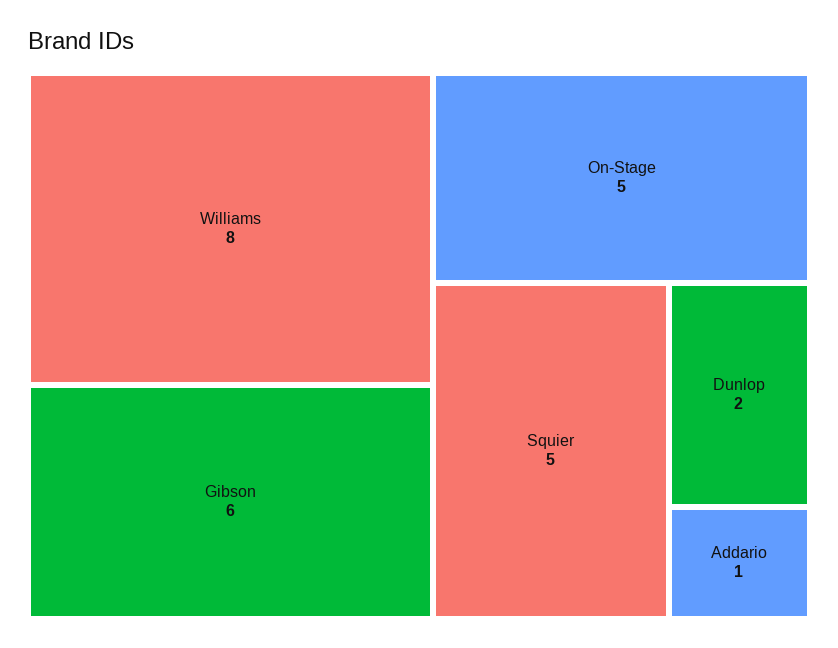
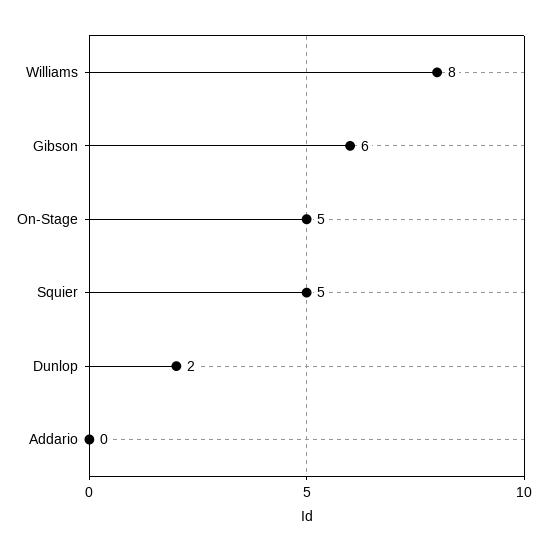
  {
    "Williams": 8,
    "Gibson": 6,
    "On-Stage": 5,
    "Squier": 5,
    "Dunlop": 2,
-   "Addario": 1
+   "Addario": 0
  }

